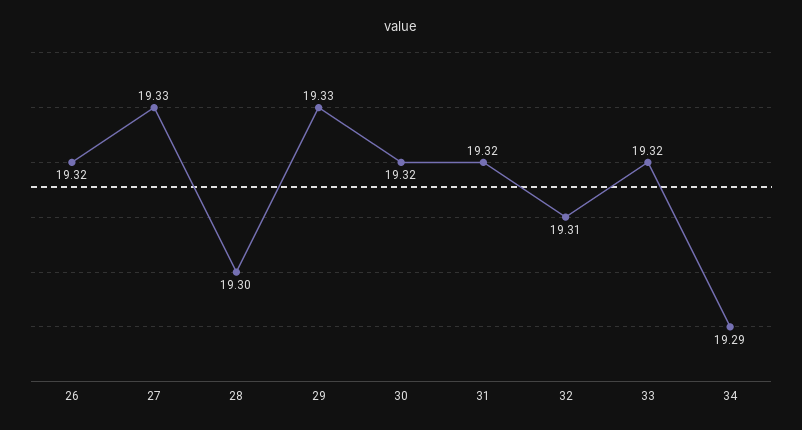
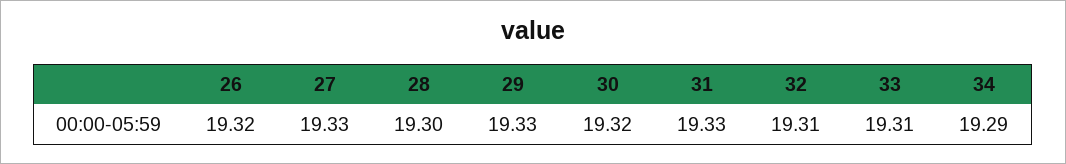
  {
    "26": 19.32,
    "27": 19.33,
    "28": 19.3,
    "29": 19.33,
    "30": 19.32,
-   "31": 19.32,
+   "31": 19.33,
    "32": 19.31,
-   "33": 19.32,
+   "33": 19.31,
    "34": 19.29
  }

